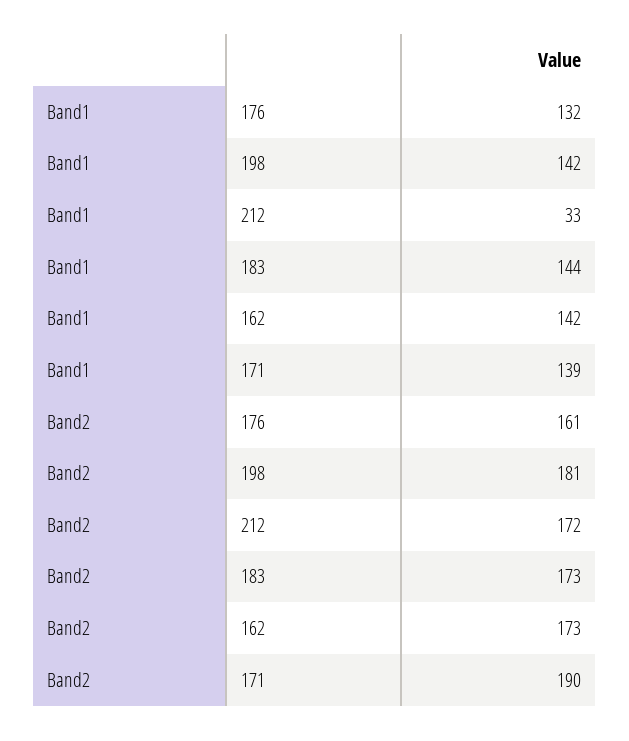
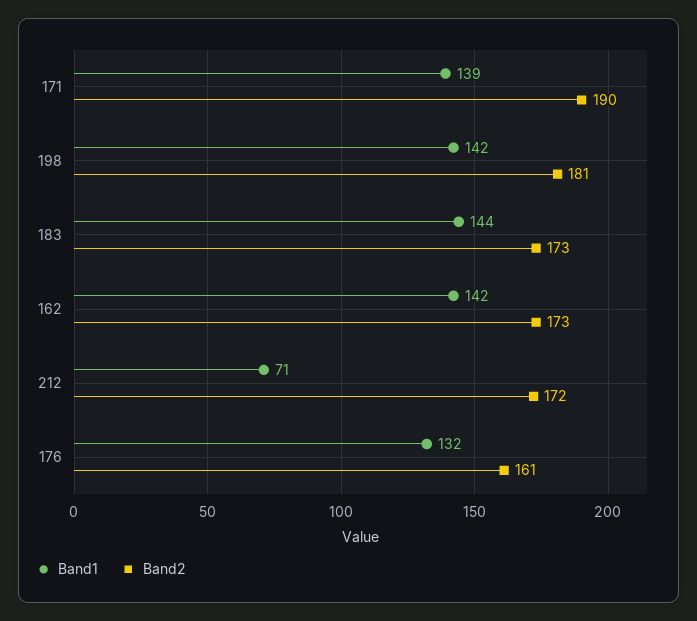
  {
    "Band1": {
      "176": 132,
      "198": 142,
-     "212": 33,
+     "212": 71,
      "183": 144,
      "162": 142,
      "171": 139
    },
    "Band2": {
      "176": 161,
      "198": 181,
      "212": 172,
      "183": 173,
      "162": 173,
      "171": 190
    }
  }

